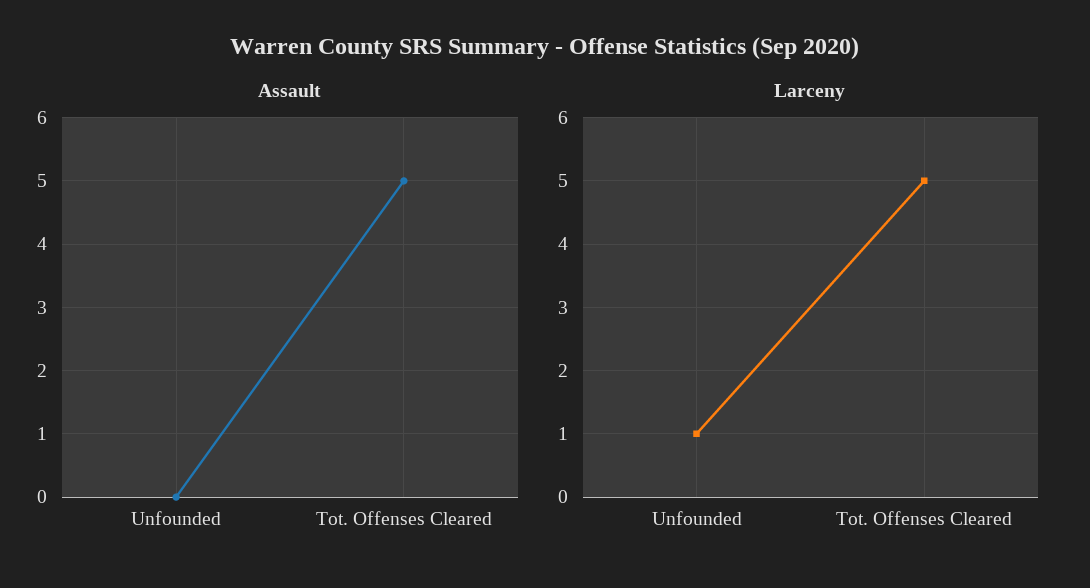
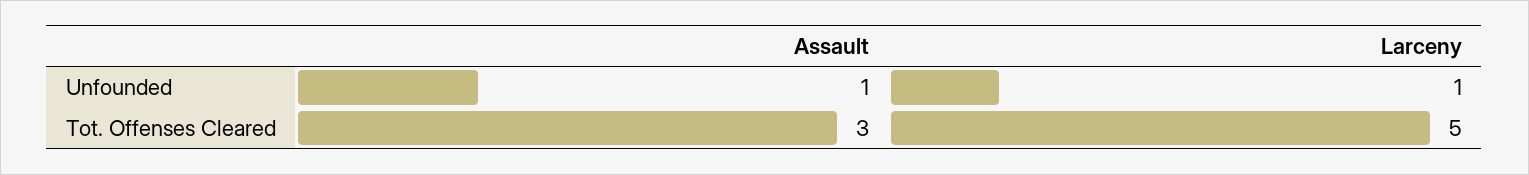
  {
    "Assault": {
-     "Unfounded": 0,
+     "Unfounded": 1,
-     "Tot. Offenses Cleared": 5
+     "Tot. Offenses Cleared": 3
    },
    "Larceny": {
      "Unfounded": 1,
      "Tot. Offenses Cleared": 5
    }
  }

